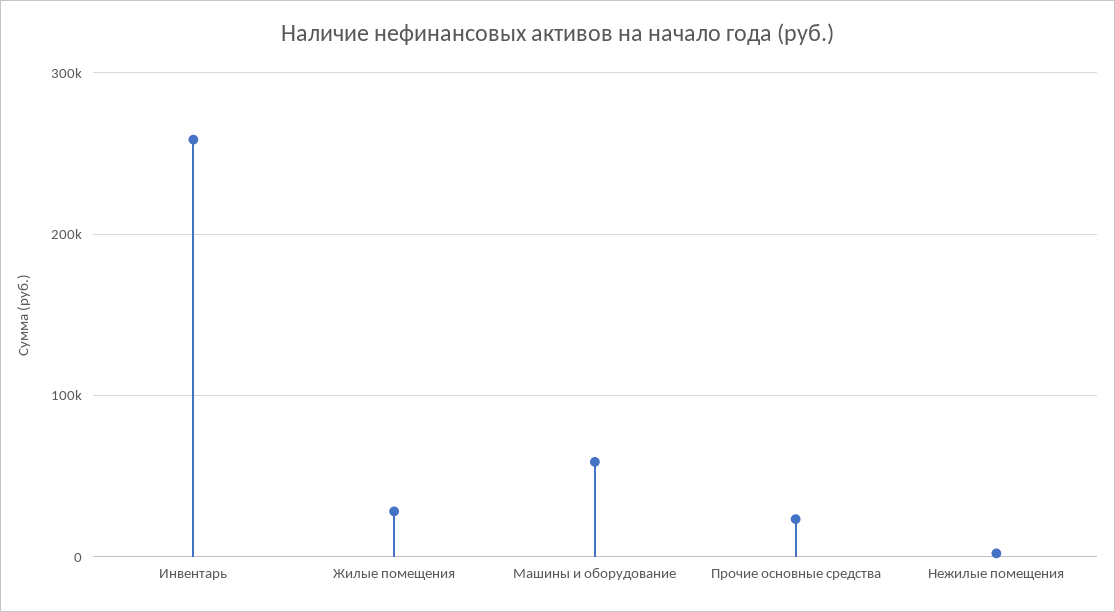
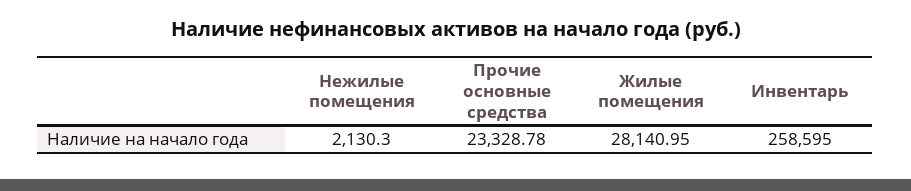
  {
    "Инвентарь": 258595,
    "Жилые помещения": 28140.95,
-   "Машины и оборудование": 60000,
    "Прочие основные средства": 23328.78,
    "Нежилые помещения": 2130.3
  }

